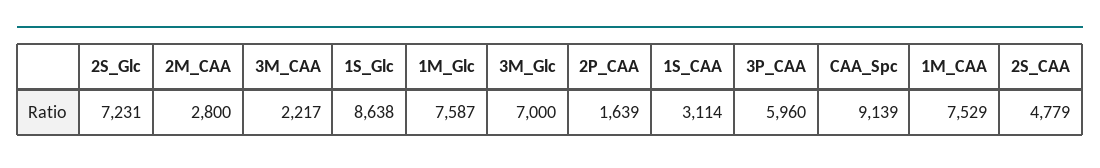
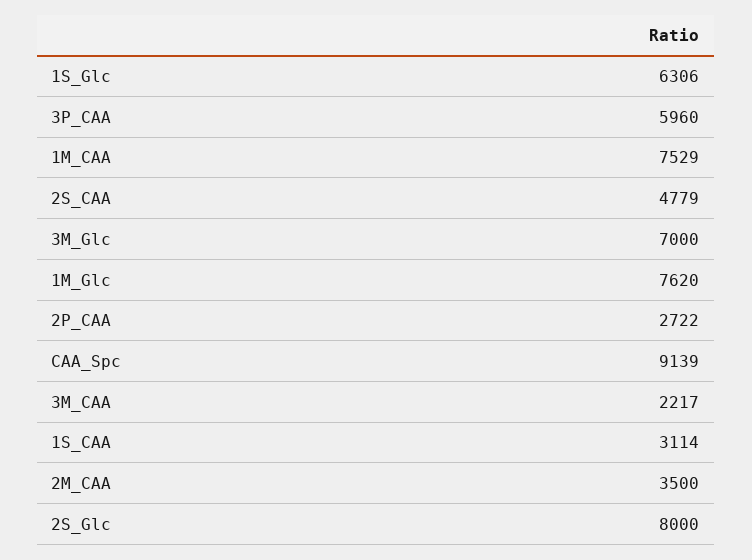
  {
-   "2S_Glc": 7231,
+   "2S_Glc": 8000,
-   "2M_CAA": 2800,
+   "2M_CAA": 3500,
    "3M_CAA": 2217,
-   "1S_Glc": 8638,
+   "1S_Glc": 6306,
-   "1M_Glc": 7587,
+   "1M_Glc": 7620,
    "3M_Glc": 7000,
-   "2P_CAA": 1639,
+   "2P_CAA": 2722,
    "1S_CAA": 3114,
    "3P_CAA": 5960,
    "CAA_Spc": 9139,
    "1M_CAA": 7529,
    "2S_CAA": 4779
  }

